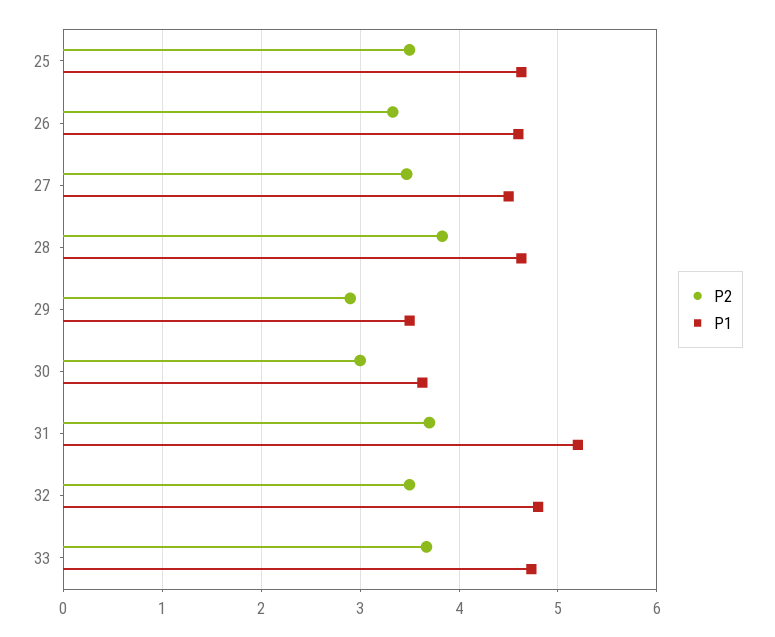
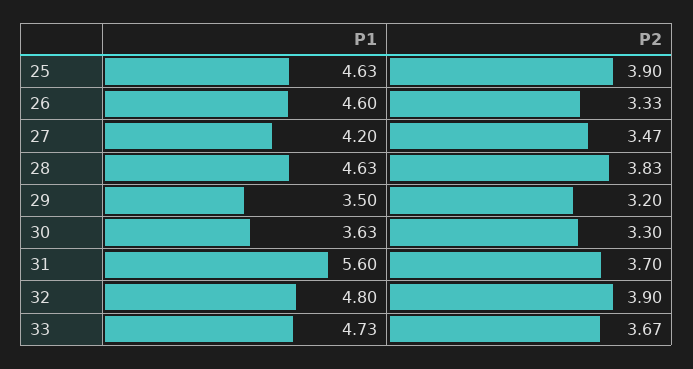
  {
    "P2": {
-     "25": 3.5,
+     "25": 3.9,
      "26": 3.33,
      "27": 3.47,
      "28": 3.83,
-     "29": 2.9,
+     "29": 3.2,
-     "30": 3,
+     "30": 3.3,
      "31": 3.7,
-     "32": 3.5,
+     "32": 3.9,
      "33": 3.67
    },
    "P1": {
      "25": 4.63,
      "26": 4.6,
-     "27": 4.5,
+     "27": 4.2,
      "28": 4.63,
      "29": 3.5,
      "30": 3.63,
-     "31": 5.2,
+     "31": 5.6,
      "32": 4.8,
      "33": 4.73
    }
  }

